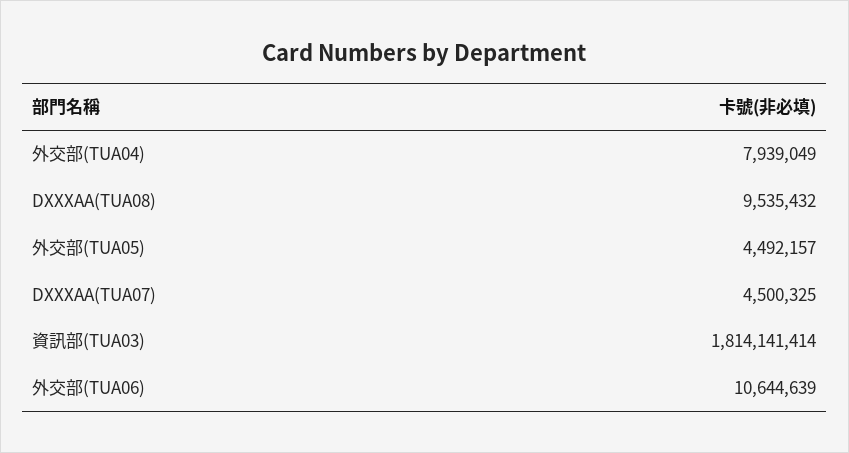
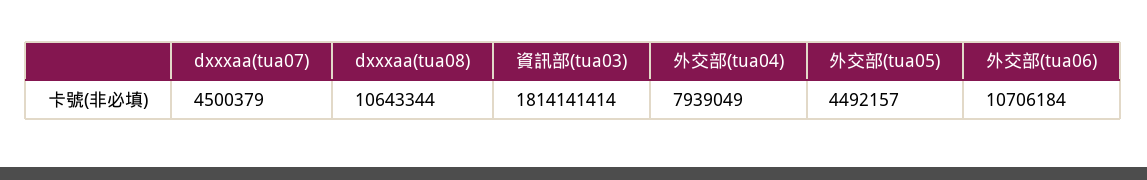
  {
    "外交部(TUA04)": 7939049,
-   "DXXXAA(TUA08)": 9535432,
+   "DXXXAA(TUA08)": 10643344,
    "外交部(TUA05)": 4492157,
-   "DXXXAA(TUA07)": 4500325,
+   "DXXXAA(TUA07)": 4500379,
    "資訊部(TUA03)": 1814141414,
-   "外交部(TUA06)": 10644639
+   "外交部(TUA06)": 10706184
  }

